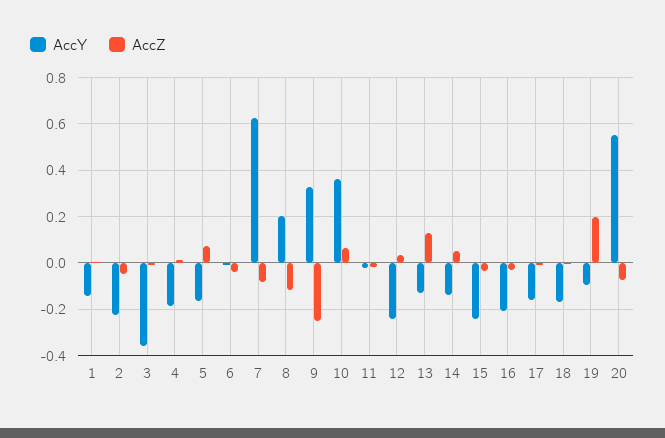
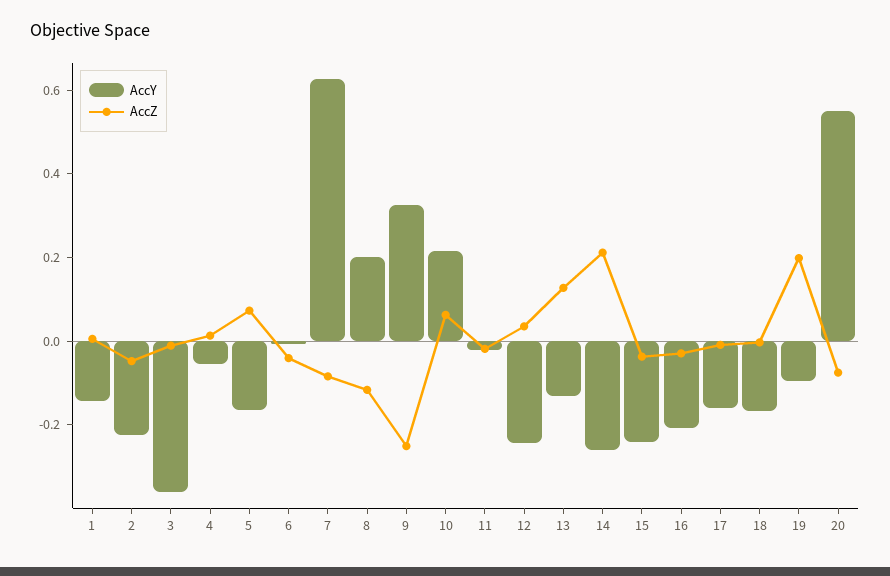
  {
    "AccY": {
      "1": -0.15,
      "2": -0.2,
      "3": -0.35,
-     "4": -0.2,
+     "4": -0.05,
      "5": -0.15,
      "6": 0,
      "7": 0.65,
      "8": 0.2,
      "9": 0.35,
-     "10": 0.35,
+     "10": 0.2,
      "11": 0,
      "12": -0.25,
      "13": -0.15,
-     "14": -0.15,
+     "14": -0.25,
      "15": -0.25,
      "16": -0.2,
      "17": -0.15,
      "18": -0.15,
      "19": -0.1,
      "20": 0.55
    },
    "AccZ": {
      "1": 0,
      "2": -0.05,
      "3": 0,
      "4": 0,
      "5": 0.05,
      "6": -0.05,
      "7": -0.1,
      "8": -0.1,
      "9": -0.25,
      "10": 0.05,
      "11": 0,
      "12": 0.05,
      "13": 0.15,
-     "14": 0.05,
+     "14": 0.2,
      "15": -0.05,
      "16": -0.05,
      "17": 0,
      "18": 0,
      "19": 0.2,
      "20": -0.1
    }
  }

